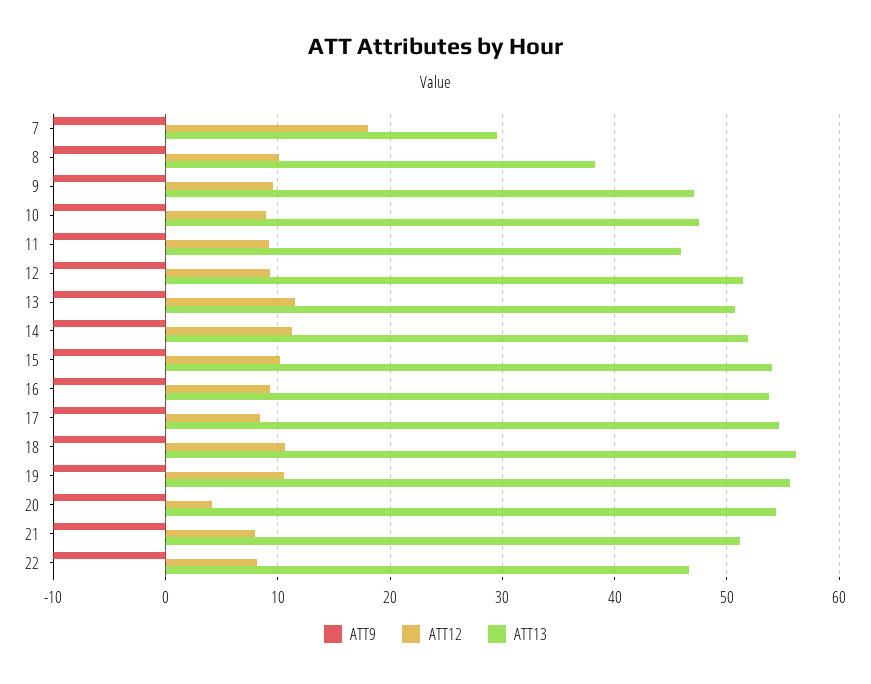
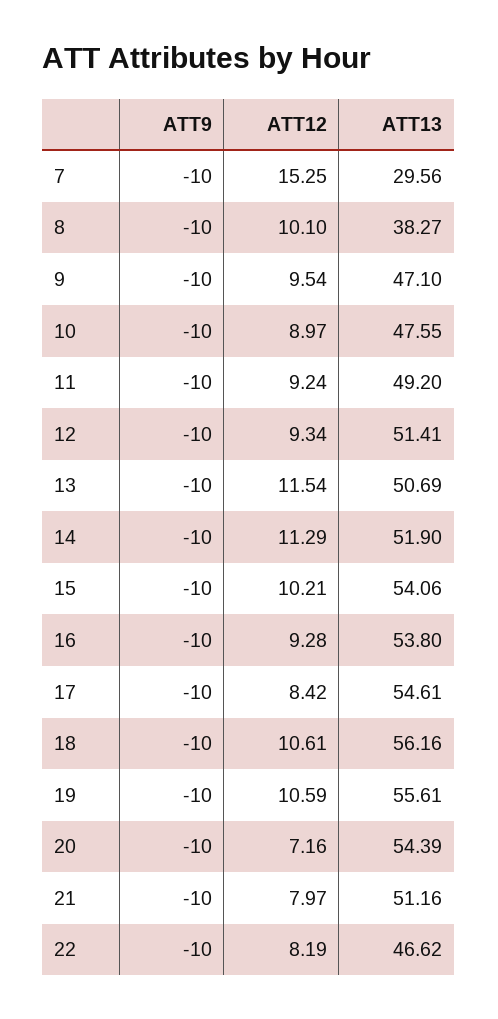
  {
    "ATT9": {
      "7": -10,
      "8": -10,
      "9": -10,
      "10": -10,
      "11": -10,
      "12": -10,
      "13": -10,
      "14": -10,
      "15": -10,
      "16": -10,
      "17": -10,
      "18": -10,
      "19": -10,
      "20": -10,
      "21": -10,
      "22": -10
    },
    "ATT12": {
-     "7": 18,
+     "7": 15.25,
      "8": 10.1,
      "9": 9.54,
      "10": 8.97,
      "11": 9.24,
      "12": 9.34,
      "13": 11.54,
      "14": 11.29,
      "15": 10.21,
      "16": 9.28,
      "17": 8.42,
      "18": 10.61,
      "19": 10.59,
-     "20": 4,
+     "20": 7.16,
      "21": 7.97,
      "22": 8.19
    },
    "ATT13": {
      "7": 29.56,
      "8": 38.27,
      "9": 47.1,
      "10": 47.55,
-     "11": 46,
+     "11": 49.2,
      "12": 51.41,
      "13": 50.69,
      "14": 51.9,
      "15": 54.06,
      "16": 53.8,
      "17": 54.61,
      "18": 56.16,
      "19": 55.61,
      "20": 54.39,
      "21": 51.16,
      "22": 46.62
    }
  }

